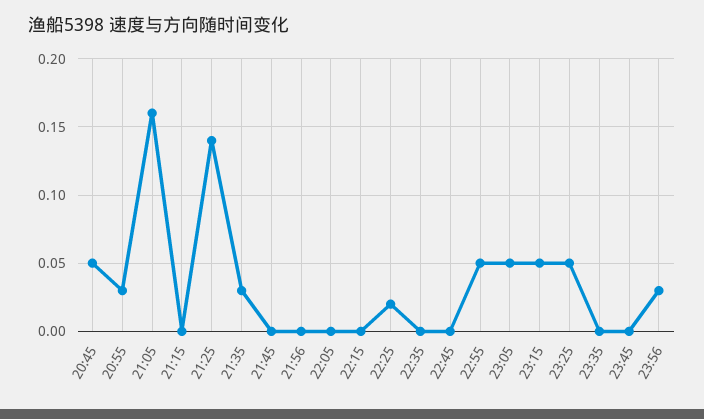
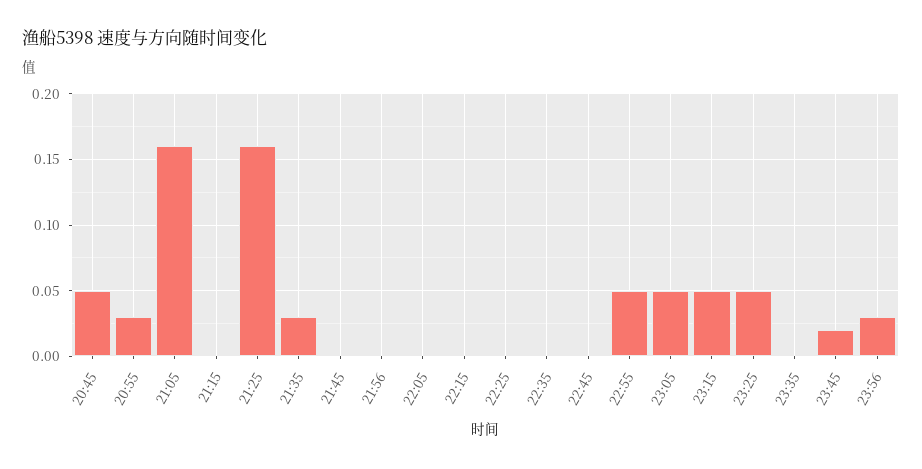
  {
    "20:45": 0.05,
    "20:55": 0.03,
    "21:05": 0.16,
    "21:15": 0,
-   "21:25": 0.14,
+   "21:25": 0.16,
    "21:35": 0.03,
    "21:45": 0,
    "21:56": 0,
    "22:05": 0,
    "22:15": 0,
-   "22:25": 0.02,
+   "22:25": 0,
    "22:35": 0,
    "22:45": 0,
    "22:55": 0.05,
    "23:05": 0.05,
    "23:15": 0.05,
    "23:25": 0.05,
    "23:35": 0,
-   "23:45": 0,
+   "23:45": 0.02,
    "23:56": 0.03
  }

